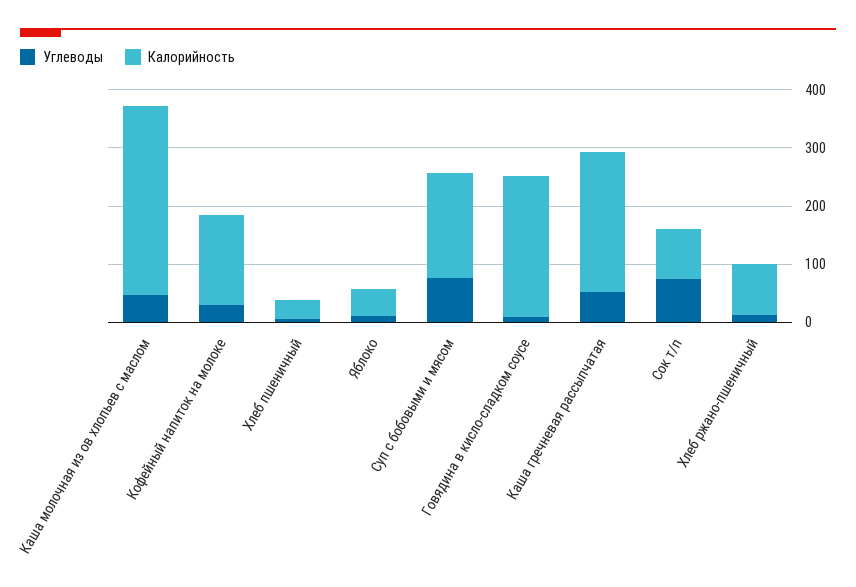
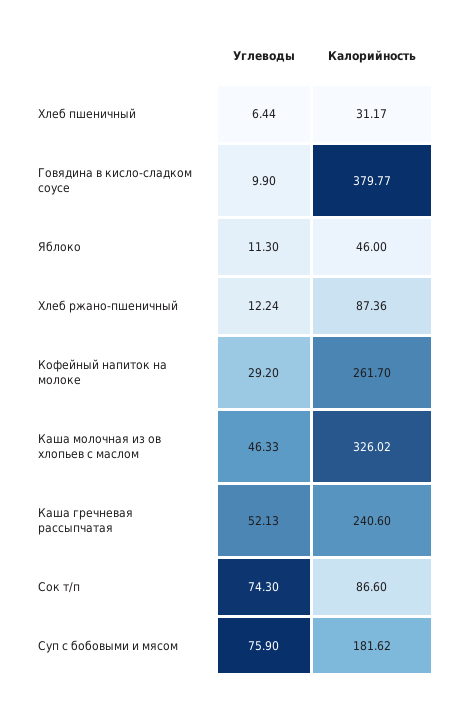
  {
    "Углеводы": {
      "Каша молочная из ов хлопьев с маслом": 46.33,
      "Кофейный напиток на молоке": 29.2,
      "Хлеб пшеничный": 6.44,
      "Яблоко": 11.3,
      "Суп с бобовыми и мясом": 75.9,
      "Говядина в кисло-сладком соусе": 9.9,
      "Каша гречневая рассыпчатая": 52.13,
      "Сок т/п": 74.3,
      "Хлеб ржано-пшеничный": 12.24
    },
    "Калорийность": {
      "Каша молочная из ов хлопьев с маслом": 326.02,
-     "Кофейный напиток на молоке": 160,
+     "Кофейный напиток на молоке": 261.7,
      "Хлеб пшеничный": 31.17,
      "Яблоко": 46,
      "Суп с бобовыми и мясом": 181.62,
-     "Говядина в кисло-сладком соусе": 240,
+     "Говядина в кисло-сладком соусе": 379.77,
      "Каша гречневая рассыпчатая": 240.6,
      "Сок т/п": 86.6,
      "Хлеб ржано-пшеничный": 87.36
    }
  }

